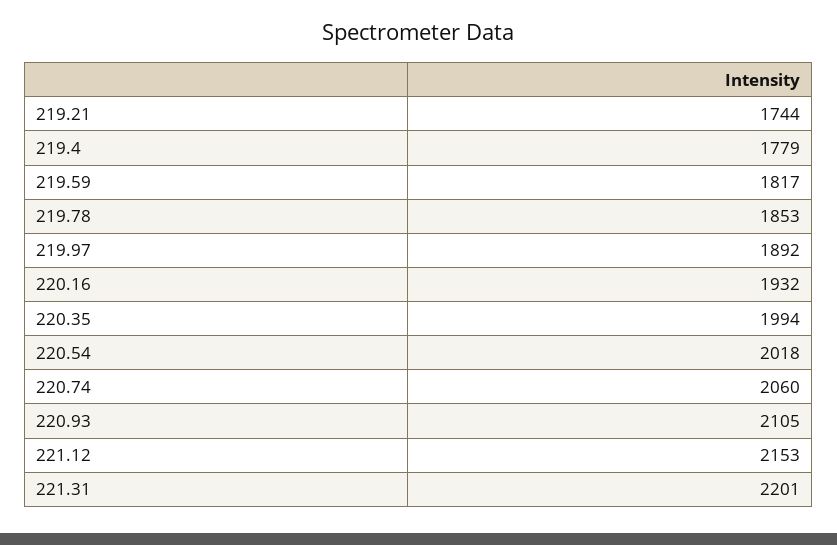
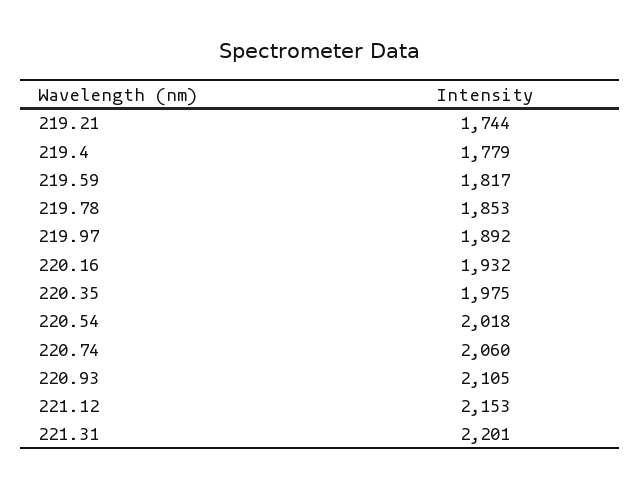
  {
    "219.21": 1744,
    "219.4": 1779,
    "219.59": 1817,
    "219.78": 1853,
    "219.97": 1892,
    "220.16": 1932,
-   "220.35": 1994,
+   "220.35": 1975,
    "220.54": 2018,
    "220.74": 2060,
    "220.93": 2105,
    "221.12": 2153,
    "221.31": 2201
  }

